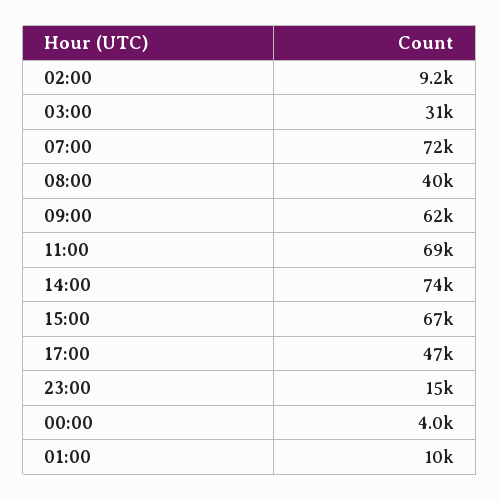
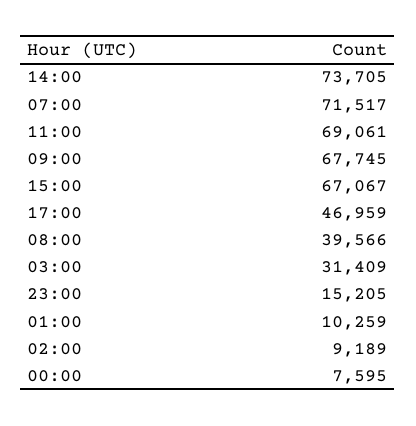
  {
    "02:00": 9189,
    "03:00": 31409,
    "07:00": 71517,
    "08:00": 39566,
-   "09:00": 62000,
+   "09:00": 67745,
    "11:00": 69061,
    "14:00": 73705,
    "15:00": 67067,
    "17:00": 46959,
    "23:00": 15205,
-   "00:00": 4000,
+   "00:00": 7595,
    "01:00": 10259
  }

